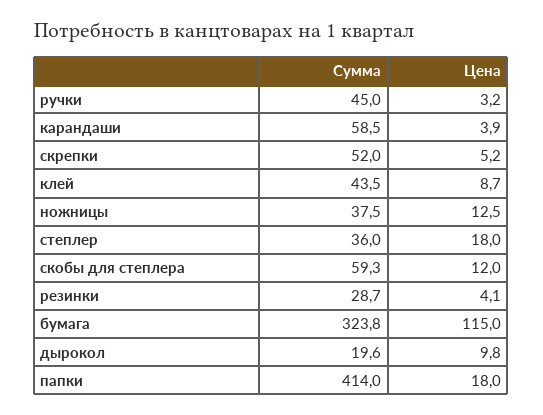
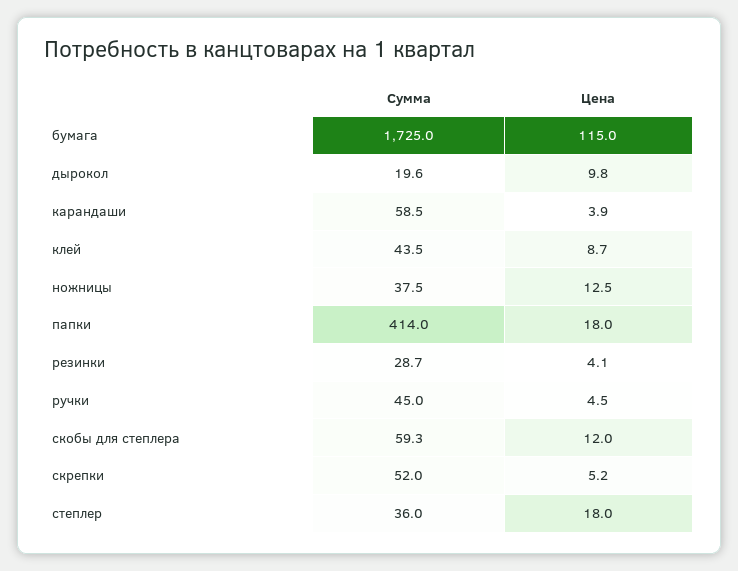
  {
    "Сумма": {
      "ручки": 45,
      "карандаши": 58.5,
      "скрепки": 52,
      "клей": 43.5,
      "ножницы": 37.5,
      "степлер": 36,
      "скобы для степлера": 59.3,
      "резинки": 28.7,
-     "бумага": 323.8,
+     "бумага": 1725,
      "дырокол": 19.6,
      "папки": 414
    },
    "Цена": {
-     "ручки": 3.2,
+     "ручки": 4.5,
      "карандаши": 3.9,
      "скрепки": 5.2,
      "клей": 8.7,
      "ножницы": 12.5,
      "степлер": 18,
      "скобы для степлера": 12,
      "резинки": 4.1,
      "бумага": 115,
      "дырокол": 9.8,
      "папки": 18
    }
  }

